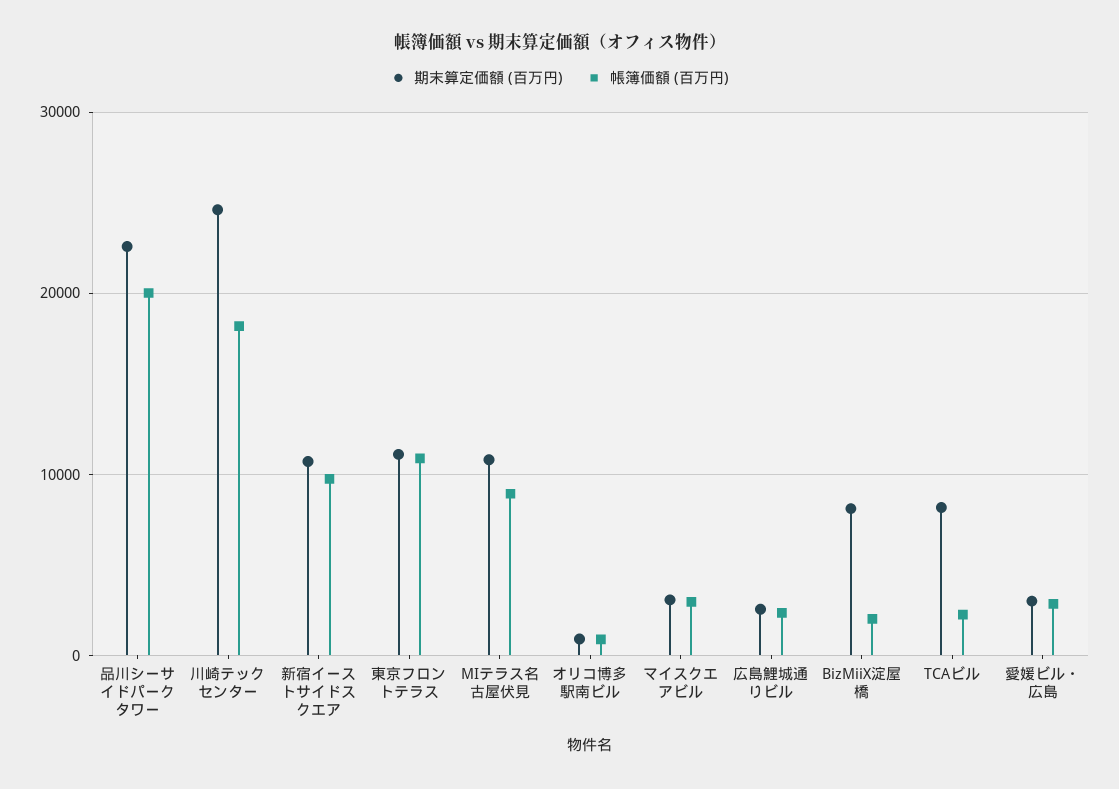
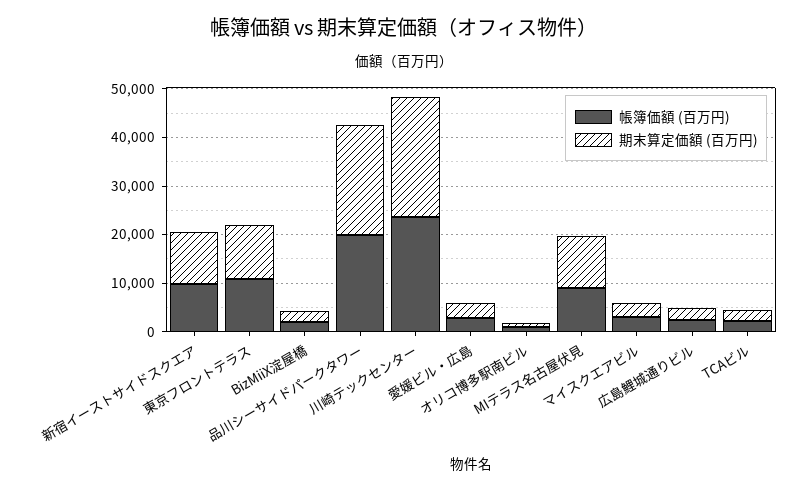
  {
    "期末算定価額 (百万円)": {
      "品川シーサイドパークタワー": 23000,
      "川崎テックセンター": 25000,
      "新宿イーストサイドスクエア": 11000,
      "東京フロントテラス": 11000,
      "MIテラス名古屋伏見": 11000,
      "オリコ博多駅南ビル": 1000,
      "マイスクエアビル": 3000,
      "広島鯉城通りビル": 3000,
-     "BizMiiX淀屋橋": 8000,
+     "BizMiiX淀屋橋": 2000,
-     "TCAビル": 8000,
+     "TCAビル": 2000,
      "愛媛ビル・広島": 3000
    },
    "帳簿価額 (百万円)": {
      "品川シーサイドパークタワー": 20000,
-     "川崎テックセンター": 18000,
+     "川崎テックセンター": 24000,
      "新宿イーストサイドスクエア": 10000,
      "東京フロントテラス": 11000,
      "MIテラス名古屋伏見": 9000,
      "オリコ博多駅南ビル": 1000,
      "マイスクエアビル": 3000,
      "広島鯉城通りビル": 2000,
      "BizMiiX淀屋橋": 2000,
      "TCAビル": 2000,
      "愛媛ビル・広島": 3000
    }
  }

